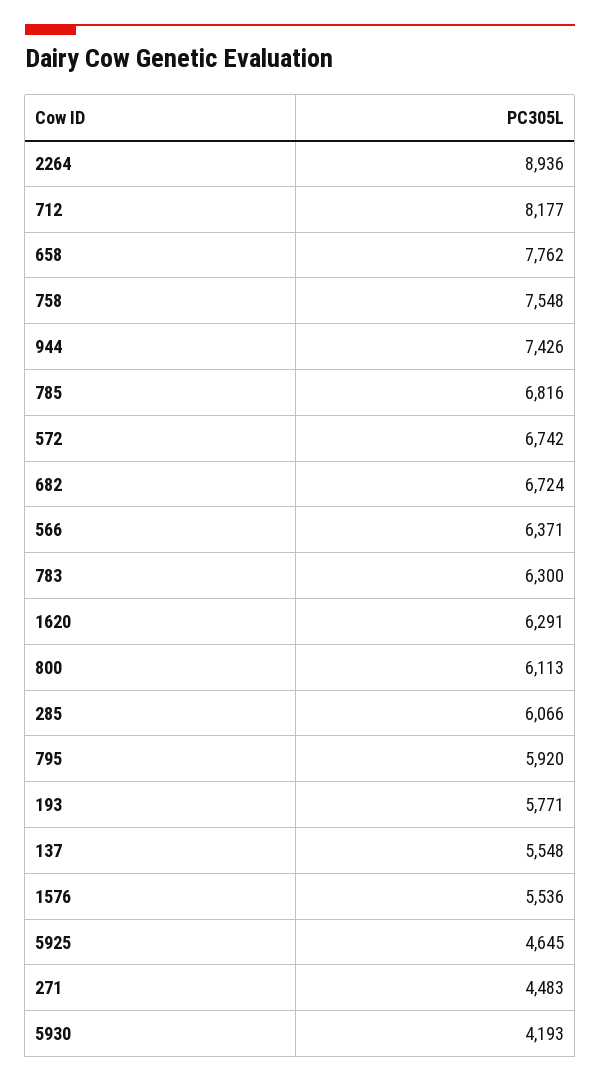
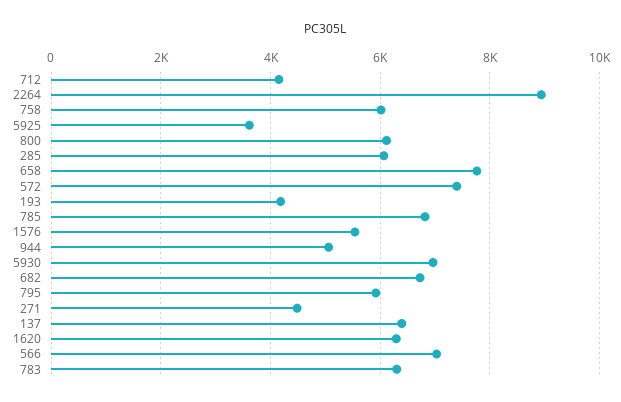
  {
    "2264": 8936,
-   "712": 8177,
+   "712": 4200,
    "658": 7762,
-   "758": 7548,
+   "758": 6000,
-   "944": 7426,
+   "944": 5000,
    "785": 6816,
-   "572": 6742,
+   "572": 7400,
    "682": 6724,
-   "566": 6371,
+   "566": 7000,
    "783": 6300,
    "1620": 6291,
    "800": 6113,
    "285": 6066,
    "795": 5920,
-   "193": 5771,
+   "193": 4200,
-   "137": 5548,
+   "137": 6400,
    "1576": 5536,
-   "5925": 4645,
+   "5925": 3600,
    "271": 4483,
-   "5930": 4193
+   "5930": 7000
  }

